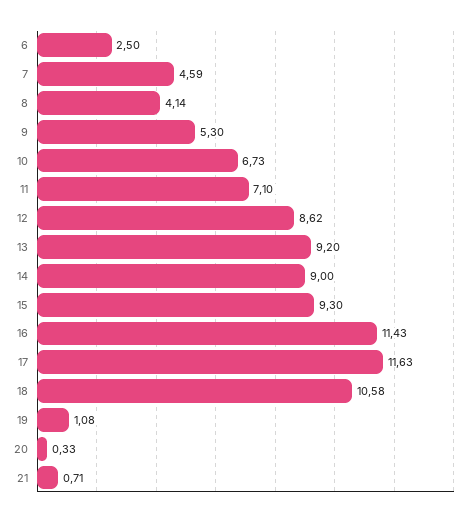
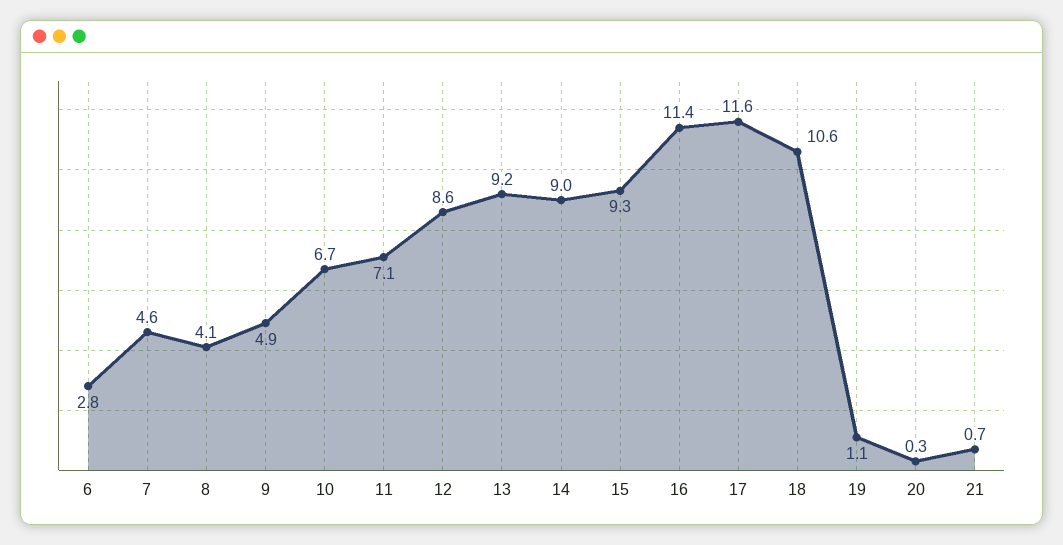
  {
-   "6": 2.5,
+   "6": 2.8,
    "7": 4.59,
    "8": 4.14,
-   "9": 5.3,
+   "9": 4.9,
    "10": 6.73,
    "11": 7.1,
    "12": 8.62,
    "13": 9.2,
    "14": 9,
    "15": 9.3,
    "16": 11.43,
    "17": 11.63,
    "18": 10.58,
    "19": 1.08,
    "20": 0.33,
    "21": 0.71
  }

